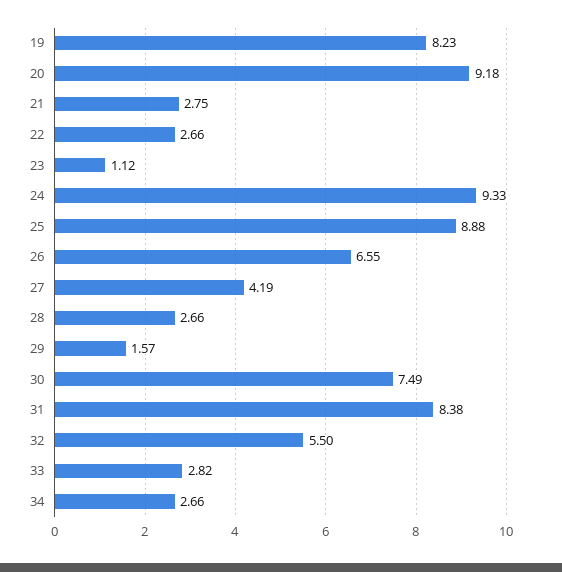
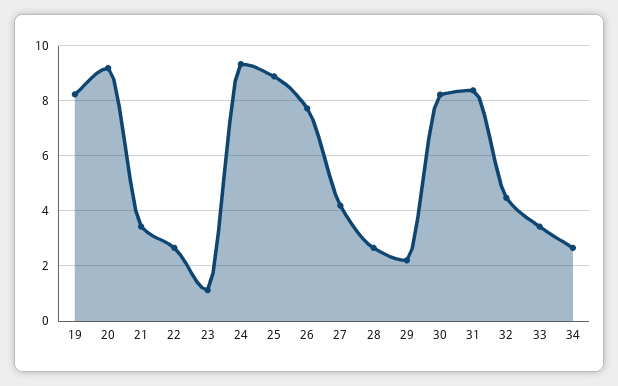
  {
    "19": 8.23,
    "20": 9.18,
-   "21": 2.75,
+   "21": 3.5,
    "22": 2.66,
    "23": 1.12,
    "24": 9.33,
    "25": 8.88,
-   "26": 6.55,
+   "26": 7.75,
    "27": 4.19,
    "28": 2.66,
-   "29": 1.57,
+   "29": 2.25,
-   "30": 7.49,
+   "30": 8.25,
    "31": 8.38,
-   "32": 5.5,
+   "32": 4.5,
-   "33": 2.82,
+   "33": 3.5,
    "34": 2.66
  }

